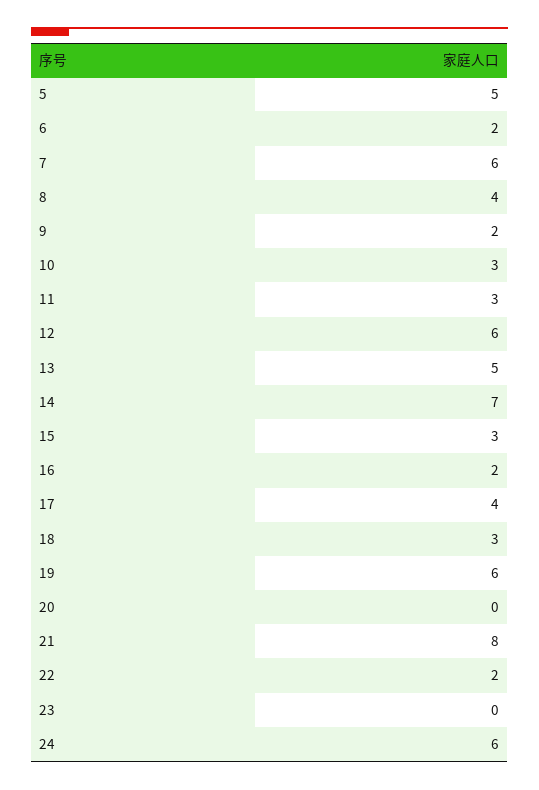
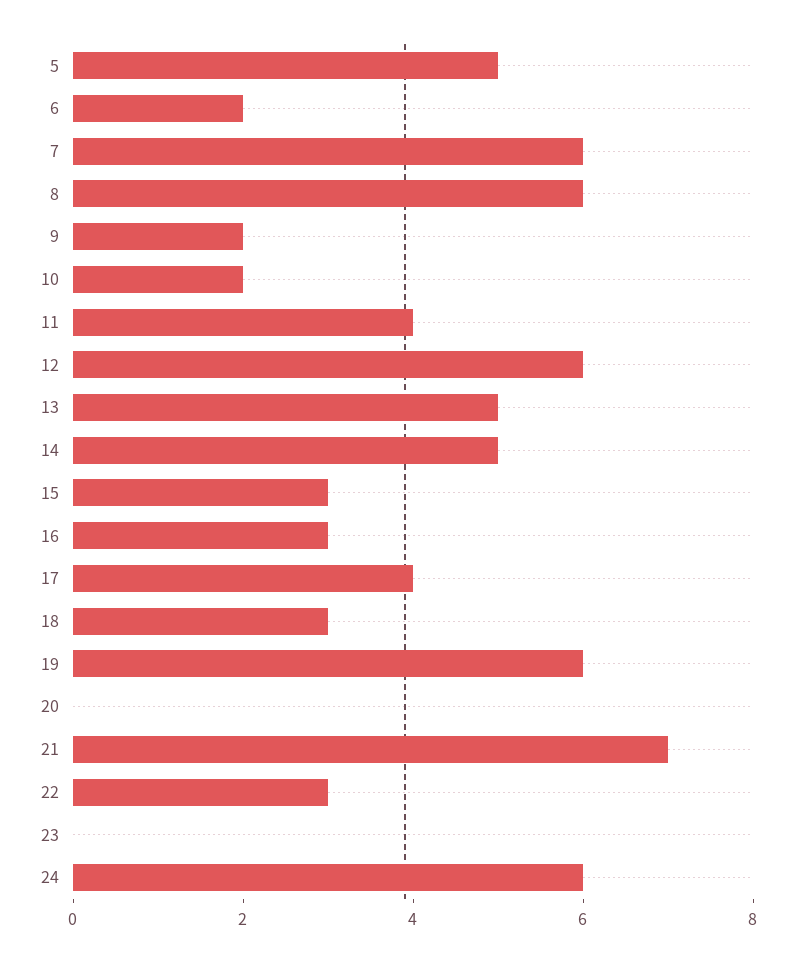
  {
    "5": 5,
    "6": 2,
    "7": 6,
-   "8": 4,
+   "8": 6,
    "9": 2,
-   "10": 3,
+   "10": 2,
-   "11": 3,
+   "11": 4,
    "12": 6,
    "13": 5,
-   "14": 7,
+   "14": 5,
    "15": 3,
-   "16": 2,
+   "16": 3,
    "17": 4,
    "18": 3,
    "19": 6,
    "20": 0,
-   "21": 8,
+   "21": 7,
-   "22": 2,
+   "22": 3,
    "23": 0,
    "24": 6
  }

